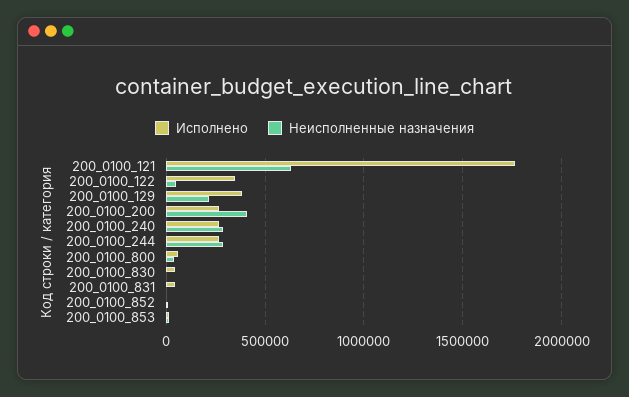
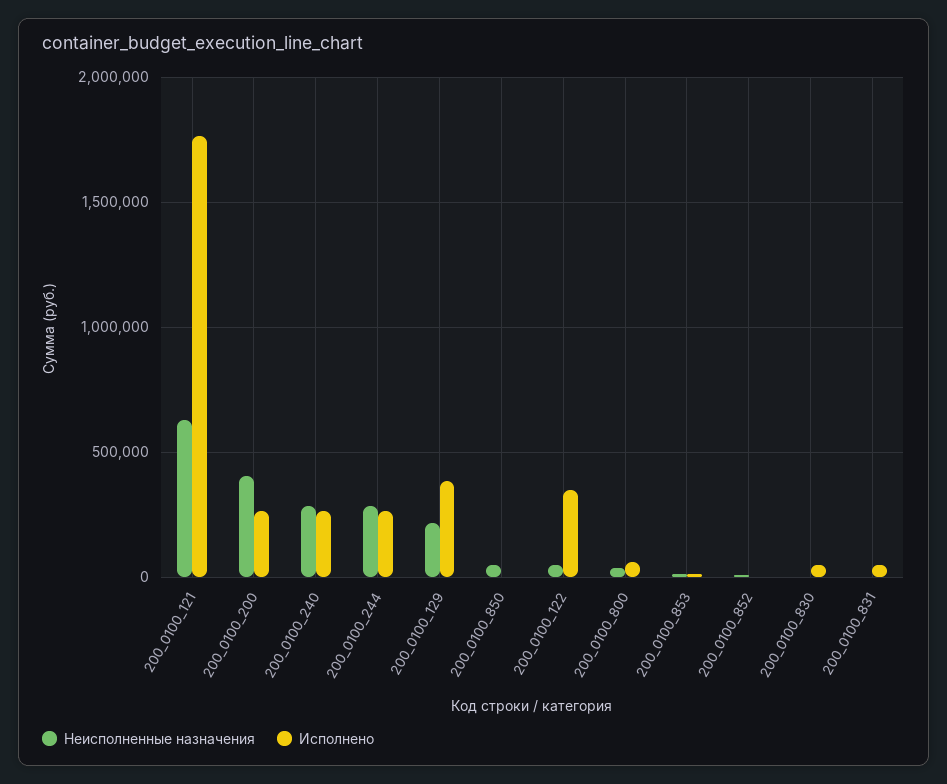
  {
    "Исполнено": {
      "200_0100_121": 1750000,
      "200_0100_122": 350000,
      "200_0100_129": 400000,
      "200_0100_200": 250000,
      "200_0100_240": 250000,
      "200_0100_244": 250000,
      "200_0100_800": 50000,
      "200_0100_830": 50000,
      "200_0100_831": 50000,
      "200_0100_852": 0,
-     "200_0100_853": 0
+     "200_0100_853": 0,
+     "200_0100_850": 0
    },
    "Неисполненные назначения": {
      "200_0100_121": 650000,
      "200_0100_122": 50000,
      "200_0100_129": 200000,
      "200_0100_200": 400000,
      "200_0100_240": 300000,
      "200_0100_244": 300000,
      "200_0100_800": 50000,
      "200_0100_830": 0,
      "200_0100_831": 0,
      "200_0100_852": 0,
-     "200_0100_853": 0
+     "200_0100_853": 0,
+     "200_0100_850": 50000
    }
  }

